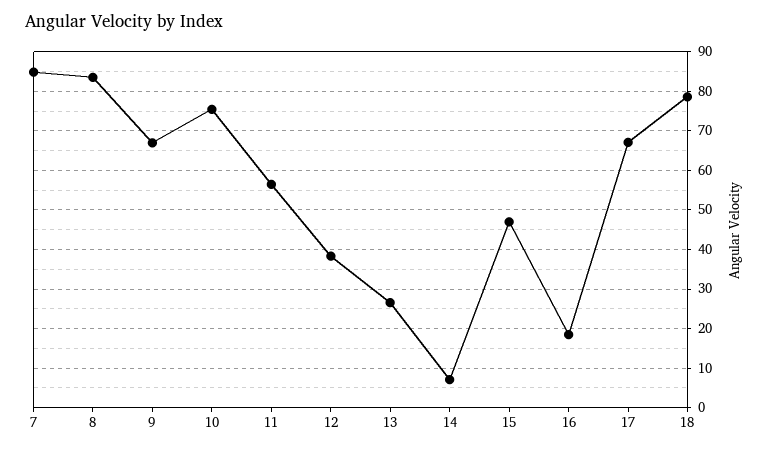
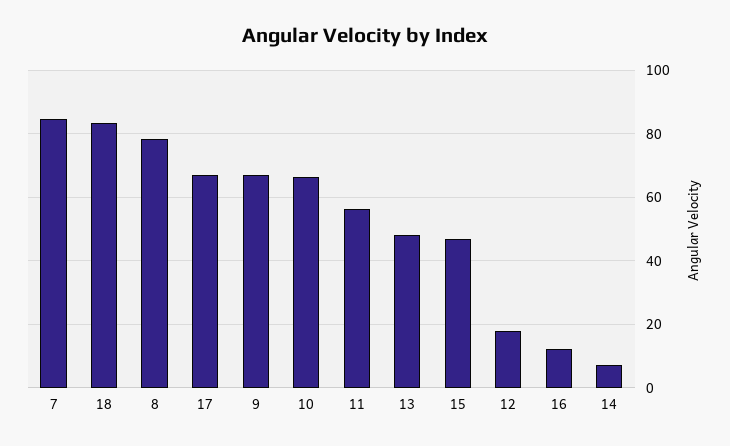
  {
    "7": 84,
-   "8": 84,
+   "8": 78,
    "9": 66,
-   "10": 76,
+   "10": 66,
    "11": 56,
-   "12": 38,
+   "12": 18,
-   "13": 26,
+   "13": 48,
    "14": 8,
    "15": 46,
-   "16": 18,
+   "16": 12,
    "17": 68,
-   "18": 78
+   "18": 84
  }

